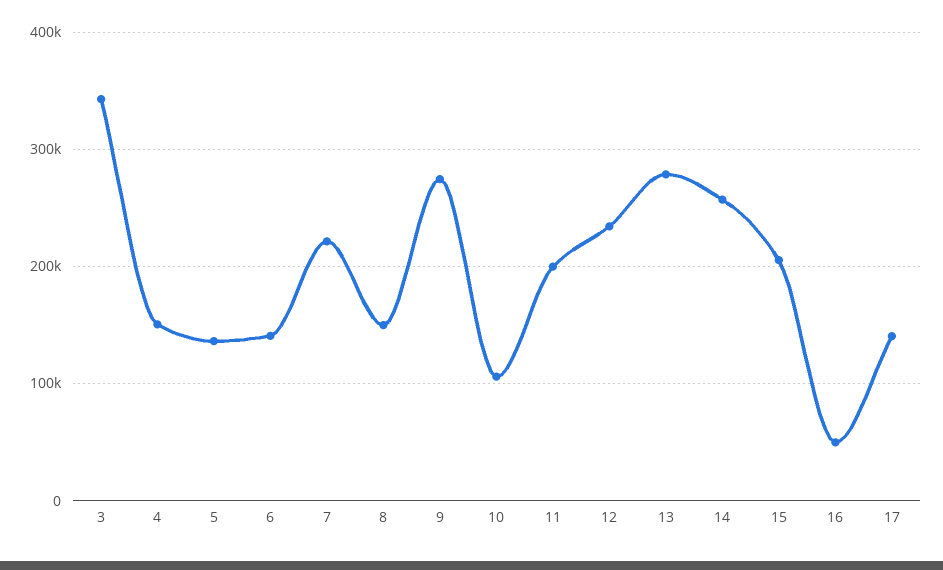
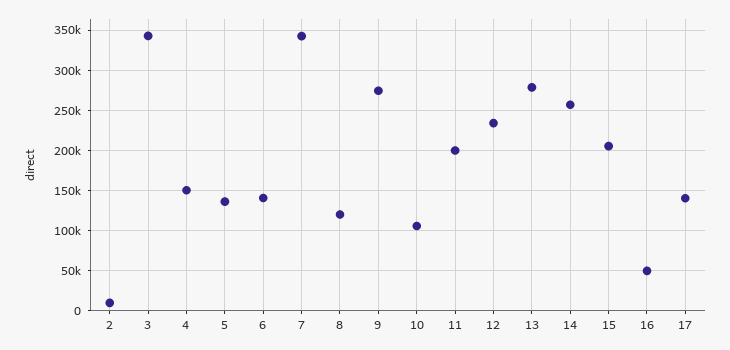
  {
    "3": 340000,
    "4": 150000,
    "5": 140000,
    "6": 140000,
-   "7": 220000,
+   "7": 340000,
-   "8": 150000,
+   "8": 120000,
    "9": 270000,
    "10": 110000,
    "11": 200000,
    "12": 230000,
    "13": 280000,
    "14": 260000,
    "15": 210000,
    "16": 50000,
-   "17": 140000
+   "17": 140000,
+   "2": 10000
  }

